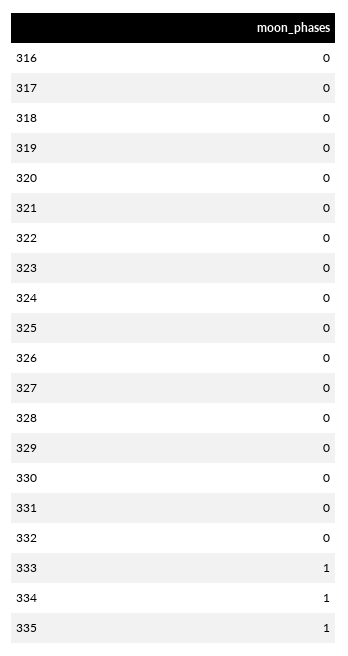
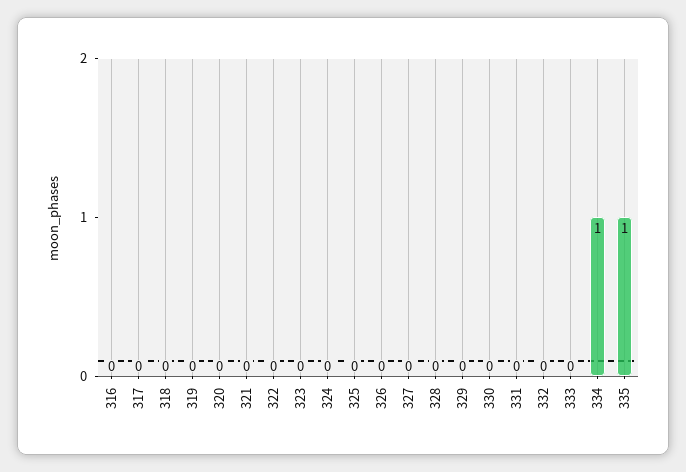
  {
    "316": 0,
    "317": 0,
    "318": 0,
    "319": 0,
    "320": 0,
    "321": 0,
    "322": 0,
    "323": 0,
    "324": 0,
    "325": 0,
    "326": 0,
    "327": 0,
    "328": 0,
    "329": 0,
    "330": 0,
    "331": 0,
    "332": 0,
-   "333": 1,
+   "333": 0,
    "334": 1,
    "335": 1
  }

